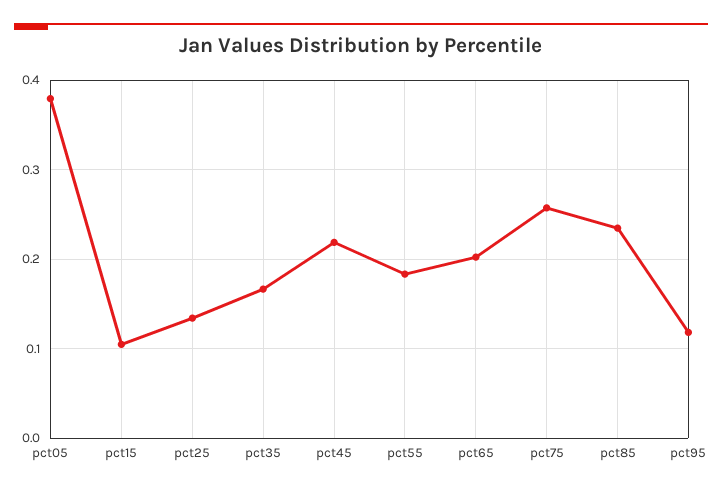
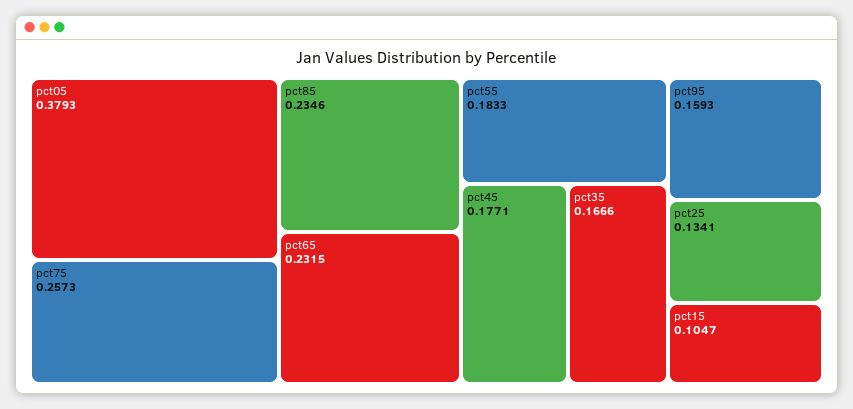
  {
    "pct05": 0.3793,
    "pct15": 0.1047,
    "pct25": 0.1341,
    "pct35": 0.1666,
-   "pct45": 0.22,
+   "pct45": 0.1771,
    "pct55": 0.1833,
-   "pct65": 0.2,
+   "pct65": 0.2315,
    "pct75": 0.2573,
    "pct85": 0.2346,
-   "pct95": 0.12
+   "pct95": 0.1593
  }

